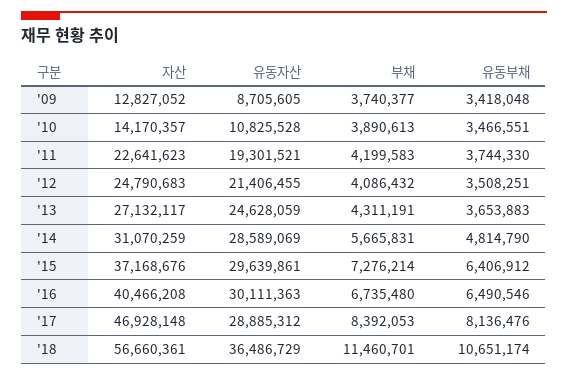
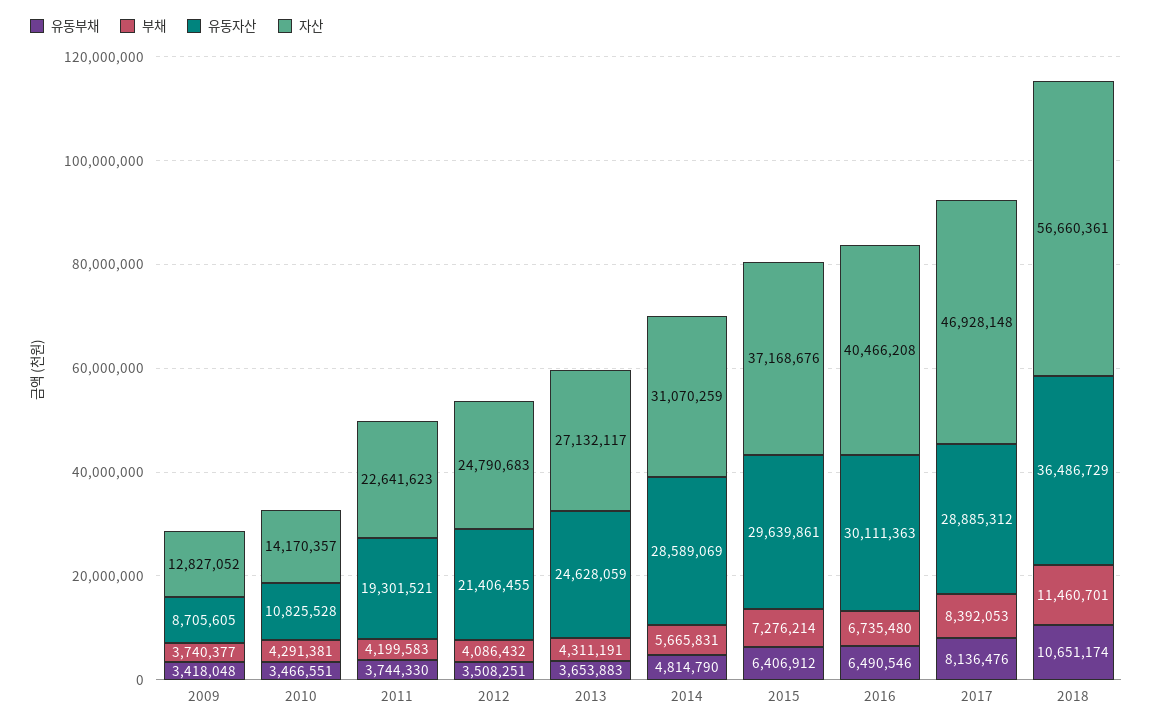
  {
    "자산": {
      "'09": 12827052,
      "'10": 14170357,
      "'11": 22641623,
      "'12": 24790683,
      "'13": 27132117,
      "'14": 31070259,
      "'15": 37168676,
      "'16": 40466208,
      "'17": 46928148,
      "'18": 56660361
    },
    "유동자산": {
      "'09": 8705605,
      "'10": 10825528,
      "'11": 19301521,
      "'12": 21406455,
      "'13": 24628059,
      "'14": 28589069,
      "'15": 29639861,
      "'16": 30111363,
      "'17": 28885312,
      "'18": 36486729
    },
    "부채": {
      "'09": 3740377,
-     "'10": 3890613,
+     "'10": 4291381,
      "'11": 4199583,
      "'12": 4086432,
      "'13": 4311191,
      "'14": 5665831,
      "'15": 7276214,
      "'16": 6735480,
      "'17": 8392053,
      "'18": 11460701
    },
    "유동부채": {
      "'09": 3418048,
      "'10": 3466551,
      "'11": 3744330,
      "'12": 3508251,
      "'13": 3653883,
      "'14": 4814790,
      "'15": 6406912,
      "'16": 6490546,
      "'17": 8136476,
      "'18": 10651174
    }
  }

